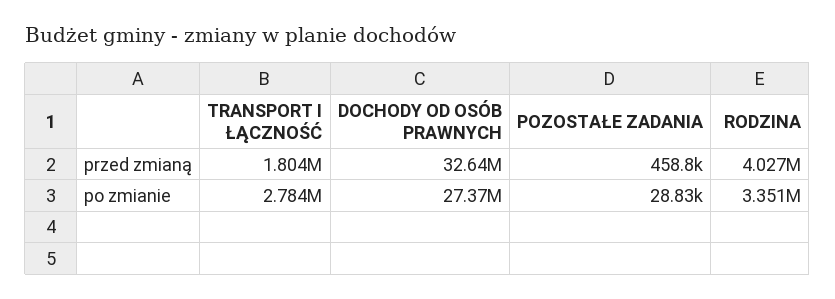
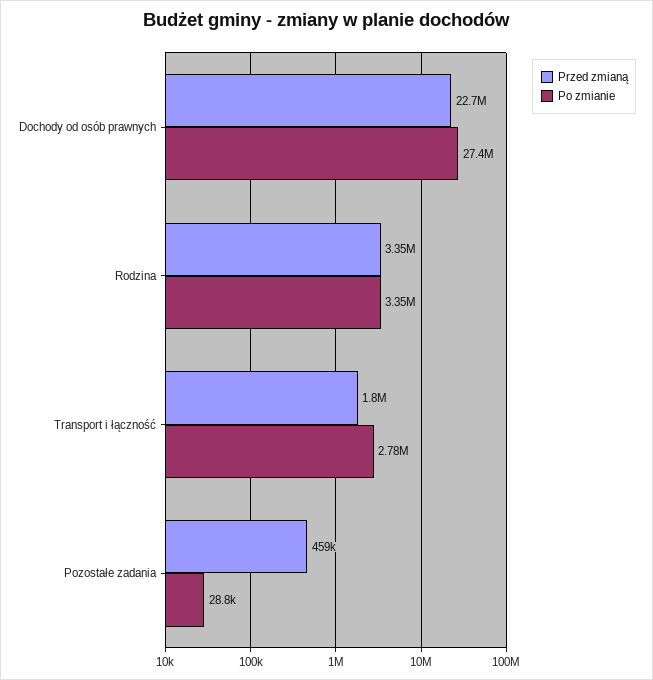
  {
    "przed zmianą": {
      "TRANSPORT I ŁĄCZNOŚĆ": 1804000,
-     "DOCHODY OD OSÓB PRAWNYCH": 32640000,
+     "DOCHODY OD OSÓB PRAWNYCH": 22700000,
      "POZOSTAŁE ZADANIA": 458800,
-     "RODZINA": 4027000
+     "RODZINA": 3350000
    },
    "po zmianie": {
      "TRANSPORT I ŁĄCZNOŚĆ": 2784000,
      "DOCHODY OD OSÓB PRAWNYCH": 27370000,
      "POZOSTAŁE ZADANIA": 28830,
      "RODZINA": 3351000
    }
  }

